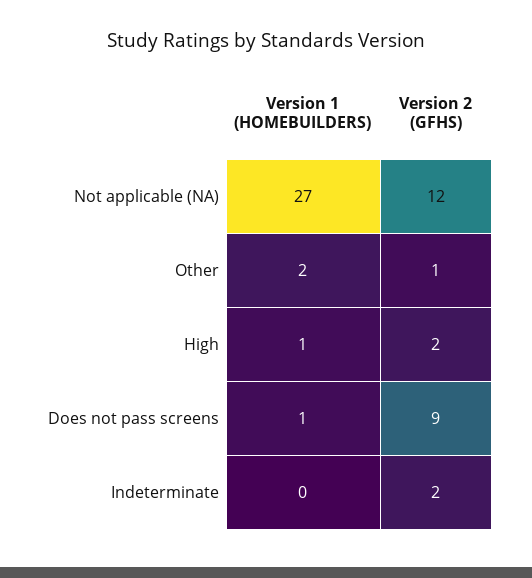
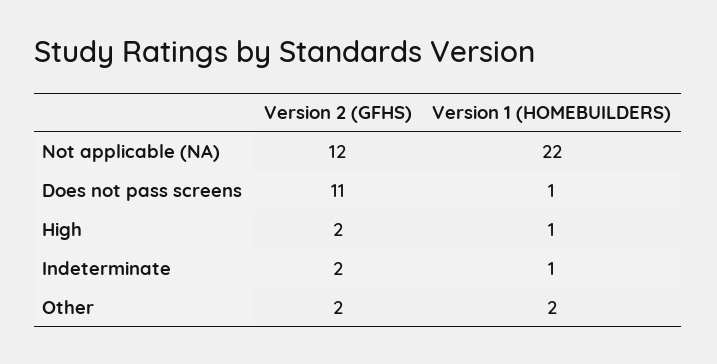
  {
    "Version 1 (HOMEBUILDERS)": {
-     "Not applicable (NA)": 27,
+     "Not applicable (NA)": 22,
      "Other": 2,
      "High": 1,
      "Does not pass screens": 1,
-     "Indeterminate": 0
+     "Indeterminate": 1
    },
    "Version 2 (GFHS)": {
      "Not applicable (NA)": 12,
-     "Other": 1,
+     "Other": 2,
      "High": 2,
-     "Does not pass screens": 9,
+     "Does not pass screens": 11,
      "Indeterminate": 2
    }
  }

